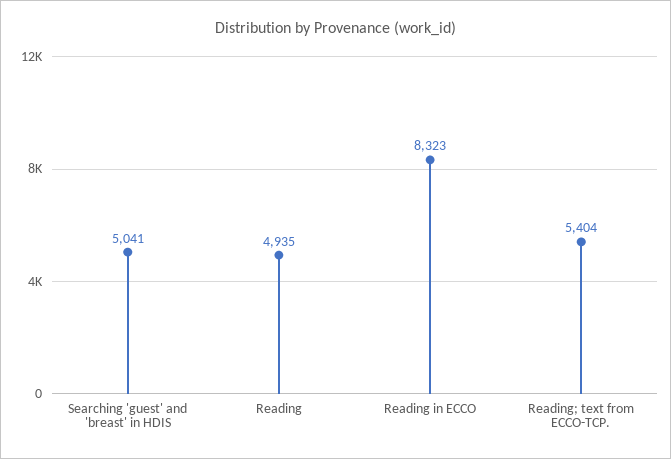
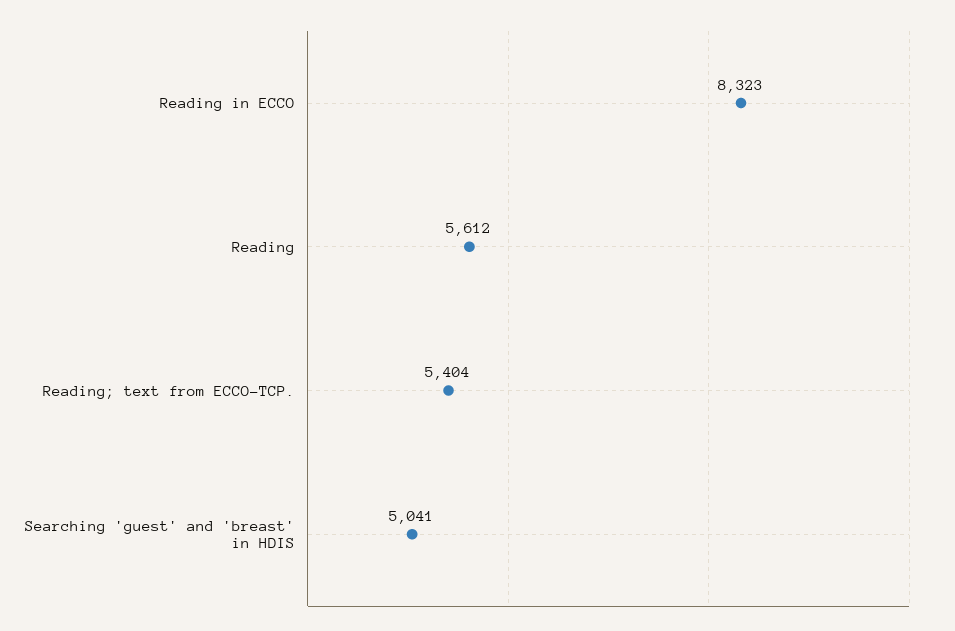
  {
    "Searching 'guest' and 'breast' in HDIS": 5041,
-   "Reading": 4935,
+   "Reading": 5612,
    "Reading in ECCO": 8323,
    "Reading; text from ECCO-TCP.": 5404
  }

